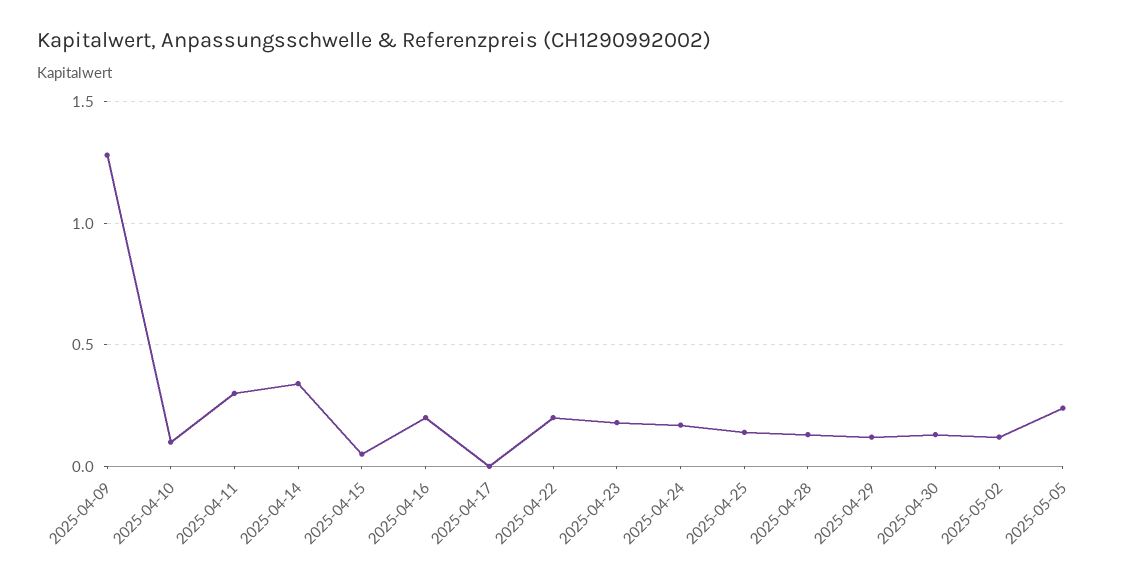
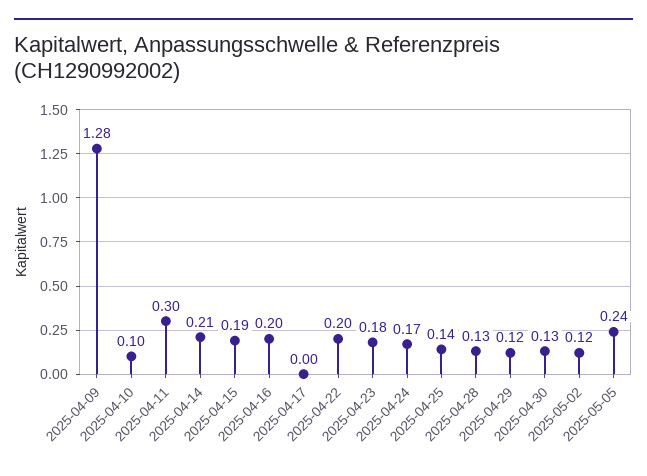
  {
    "2025-04-09": 1.28,
    "2025-04-10": 0.1,
    "2025-04-11": 0.3,
-   "2025-04-14": 0.35,
+   "2025-04-14": 0.21,
-   "2025-04-15": 0.05,
+   "2025-04-15": 0.19,
    "2025-04-16": 0.2,
    "2025-04-17": 0,
    "2025-04-22": 0.2,
    "2025-04-23": 0.18,
    "2025-04-24": 0.17,
    "2025-04-25": 0.14,
    "2025-04-28": 0.13,
    "2025-04-29": 0.12,
    "2025-04-30": 0.13,
    "2025-05-02": 0.12,
    "2025-05-05": 0.24
  }

